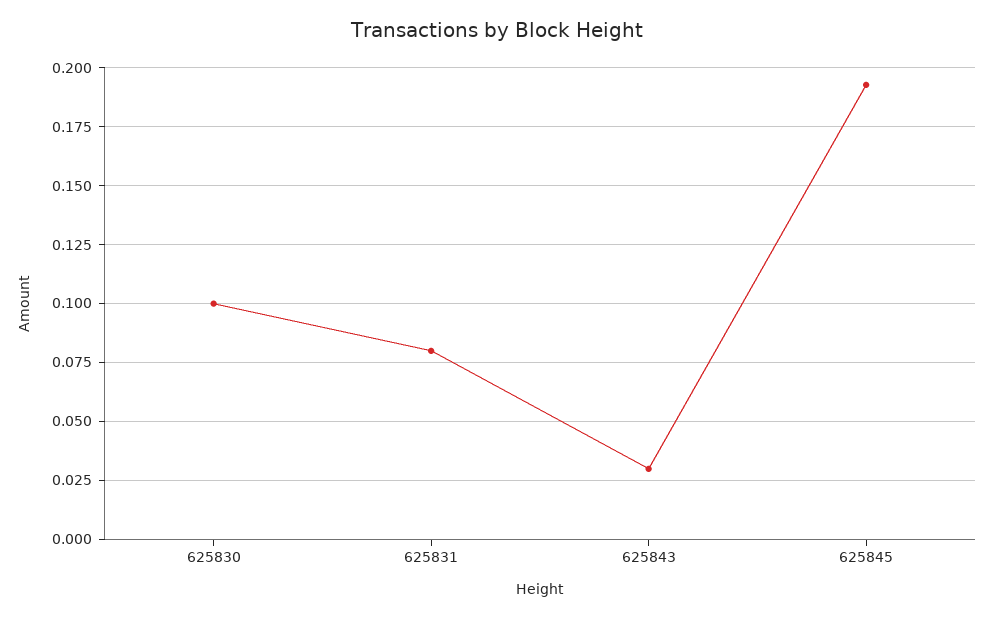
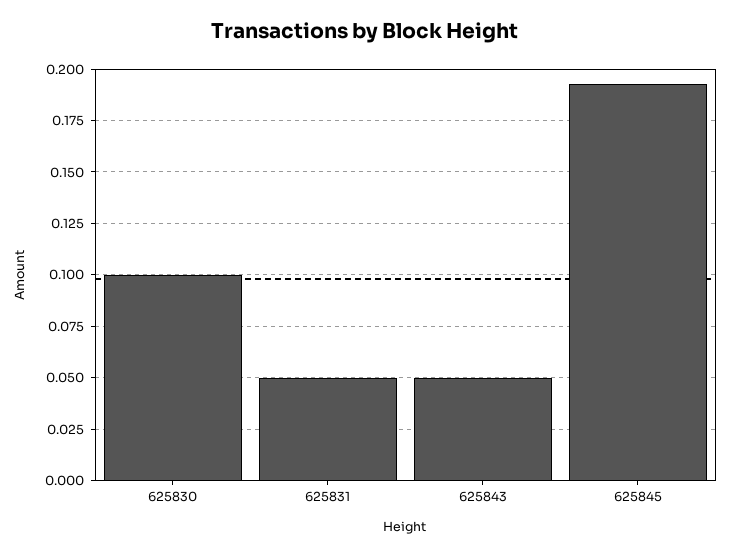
  {
    "625830": 0.1,
-   "625831": 0.08,
+   "625831": 0.05,
-   "625843": 0.03,
+   "625843": 0.05,
    "625845": 0.195
  }

